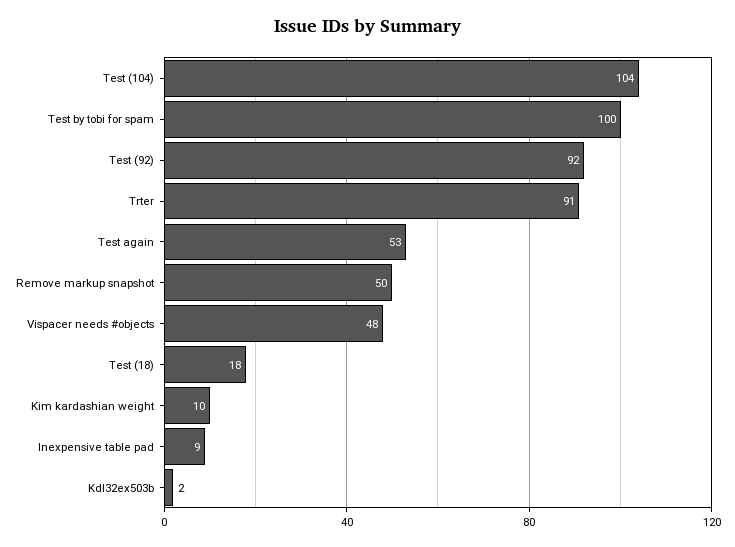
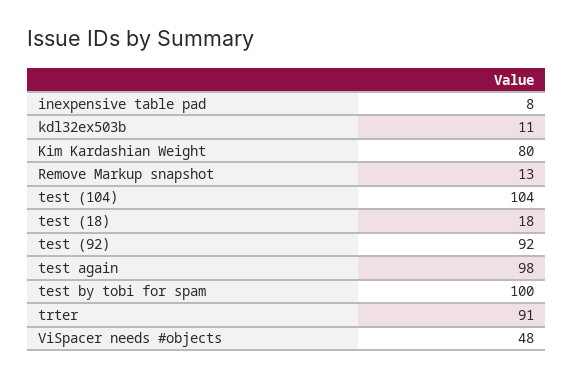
  {
    "Test (104)": 104,
    "Test by tobi for spam": 100,
    "Test (92)": 92,
    "Trter": 91,
-   "Test again": 53,
+   "Test again": 98,
-   "Remove markup snapshot": 50,
+   "Remove markup snapshot": 13,
    "Vispacer needs #objects": 48,
    "Test (18)": 18,
-   "Kim kardashian weight": 10,
+   "Kim kardashian weight": 80,
-   "Inexpensive table pad": 9,
+   "Inexpensive table pad": 8,
-   "Kdl32ex503b": 2
+   "Kdl32ex503b": 11
  }

